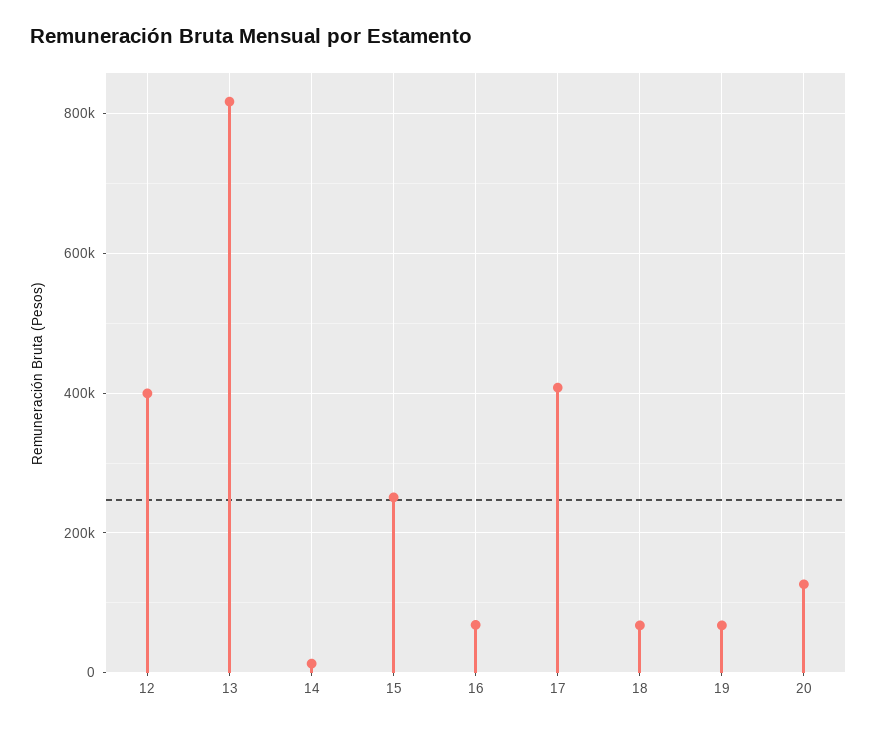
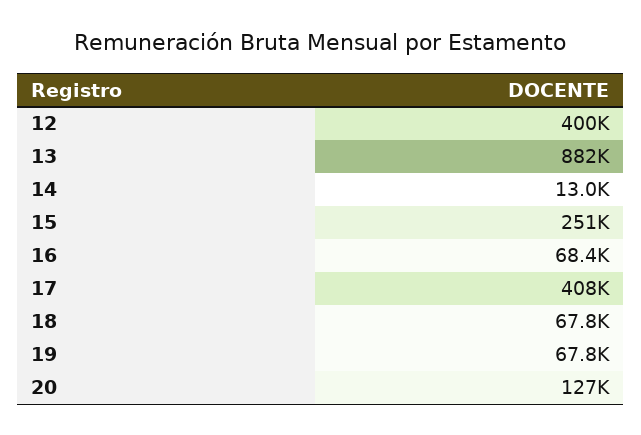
  {
    "12": 400000,
-   "13": 820000,
+   "13": 882000,
    "14": 13000,
    "15": 251000,
    "16": 68400,
    "17": 408000,
    "18": 67800,
    "19": 67800,
    "20": 127000
  }

